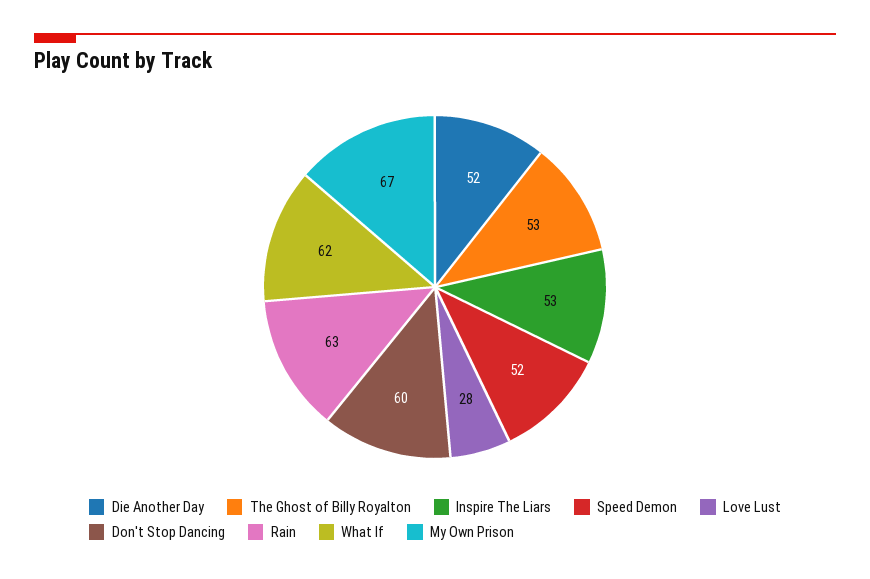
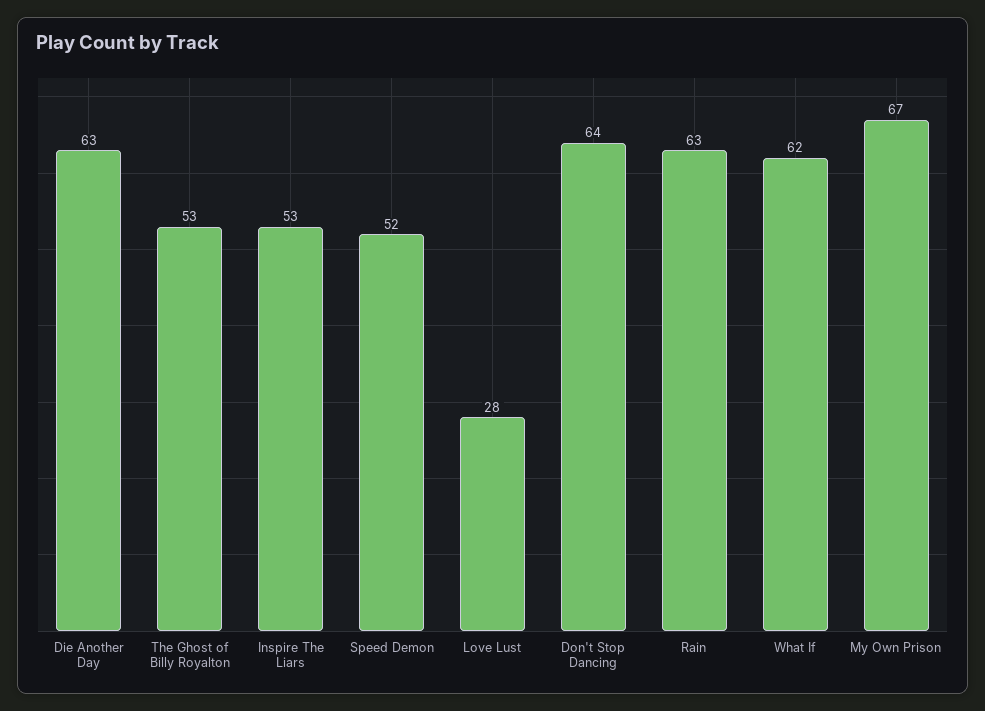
  {
-   "Die Another Day": 52,
+   "Die Another Day": 63,
    "The Ghost of Billy Royalton": 53,
    "Inspire The Liars": 53,
    "Speed Demon": 52,
    "Love Lust": 28,
-   "Don't Stop Dancing": 60,
+   "Don't Stop Dancing": 64,
    "Rain": 63,
    "What If": 62,
    "My Own Prison": 67
  }

